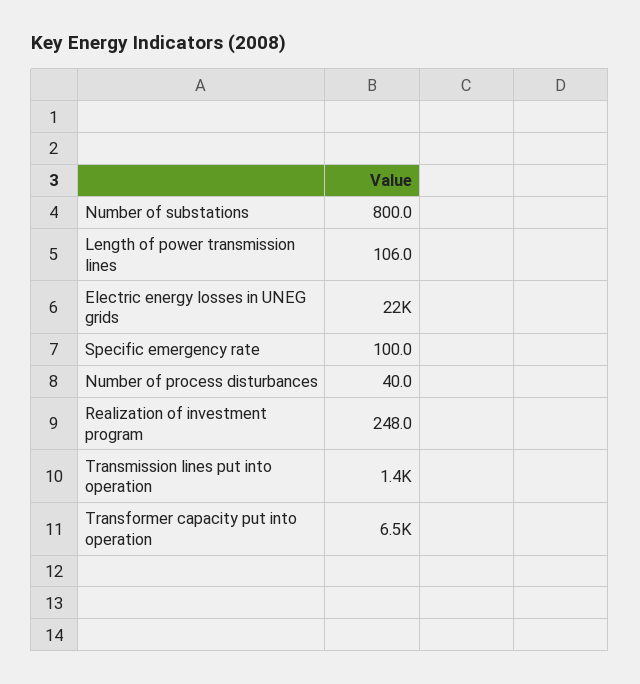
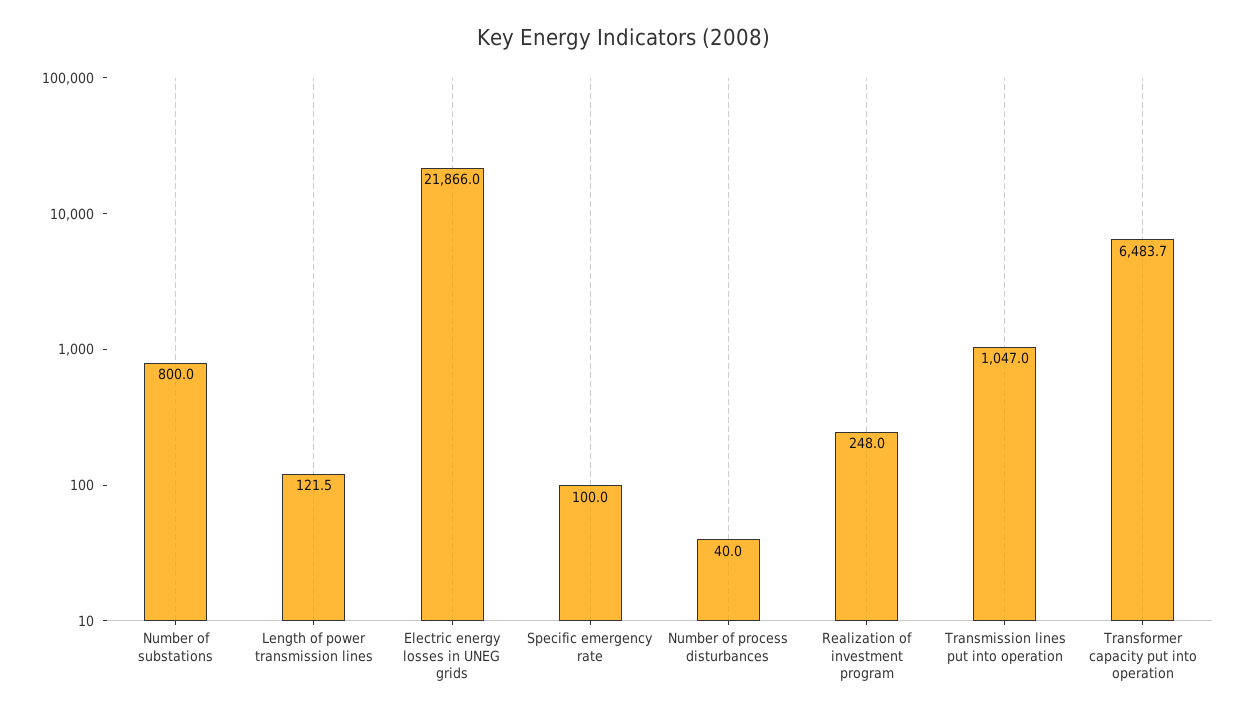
  {
    "Number of substations": 800,
-   "Length of power transmission lines": 106,
+   "Length of power transmission lines": 121.5,
    "Electric energy losses in UNEG grids": 21866,
    "Specific emergency rate": 100,
    "Number of process disturbances": 40,
    "Realization of investment program": 248,
-   "Transmission lines put into operation": 1400,
+   "Transmission lines put into operation": 1047,
    "Transformer capacity put into operation": 6483.7
  }

